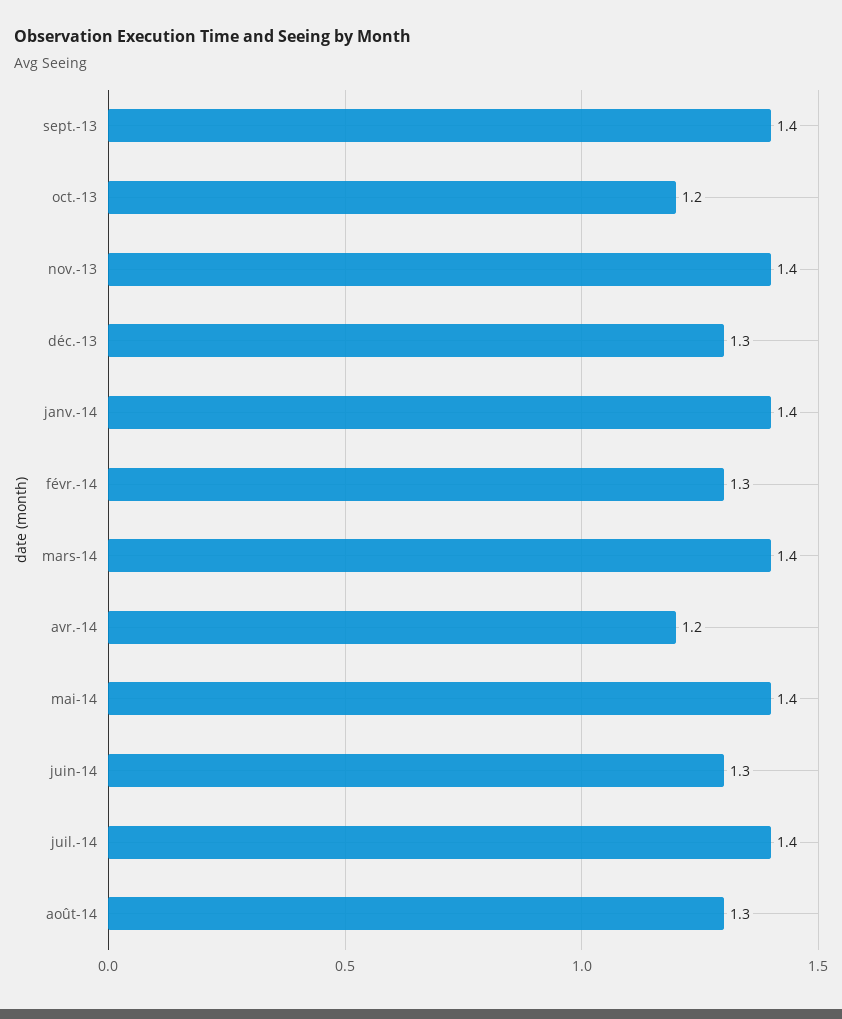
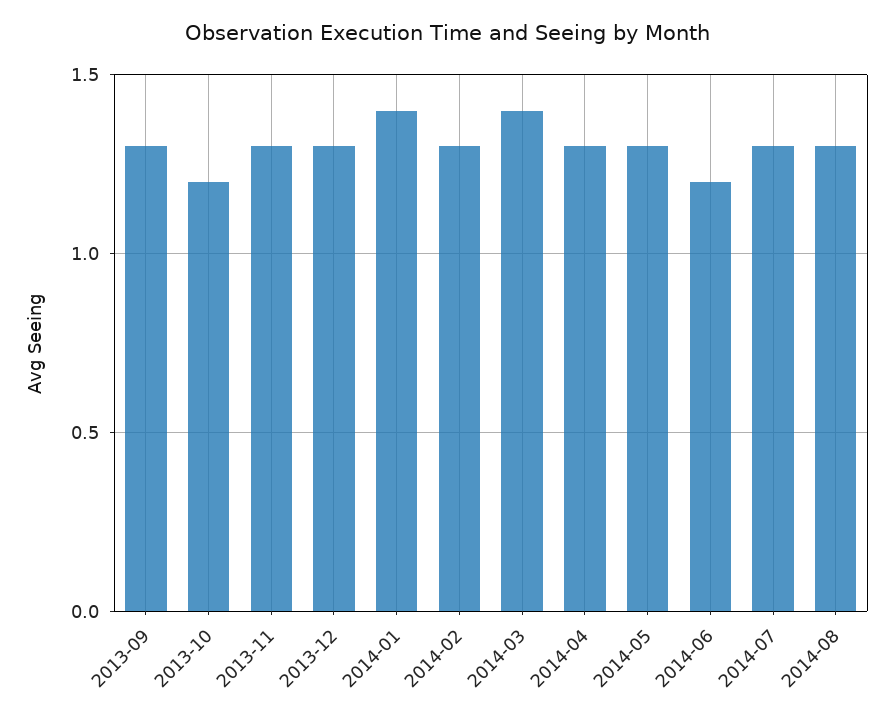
  {
-   "sept.-13": 1.4,
+   "sept.-13": 1.3,
    "oct.-13": 1.2,
-   "nov.-13": 1.4,
+   "nov.-13": 1.3,
    "déc.-13": 1.3,
    "janv.-14": 1.4,
    "févr.-14": 1.3,
    "mars-14": 1.4,
-   "avr.-14": 1.2,
+   "avr.-14": 1.3,
-   "mai-14": 1.4,
+   "mai-14": 1.3,
-   "juin-14": 1.3,
+   "juin-14": 1.2,
-   "juil.-14": 1.4,
+   "juil.-14": 1.3,
    "août-14": 1.3
  }

